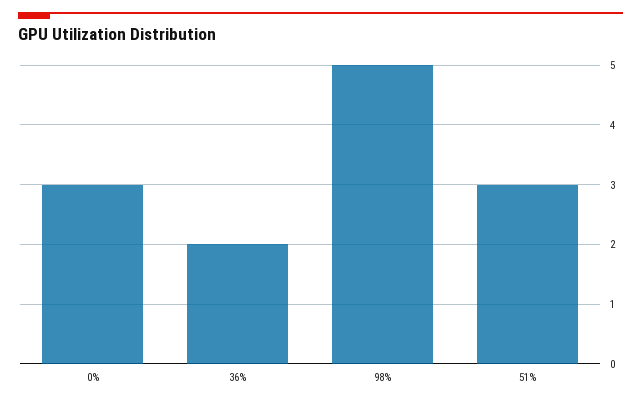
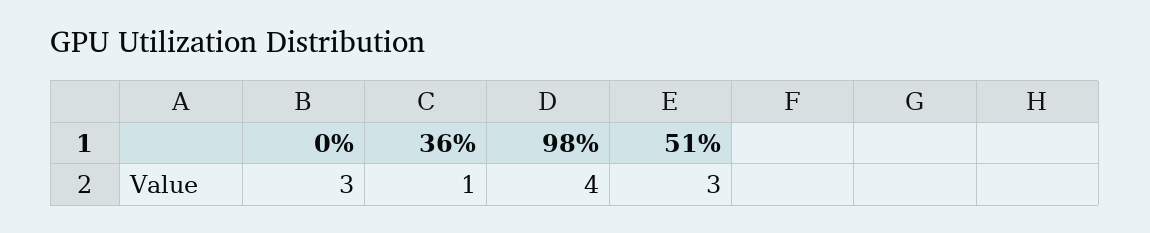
  {
    "0%": 3,
-   "36%": 2,
+   "36%": 1,
-   "98%": 5,
+   "98%": 4,
    "51%": 3
  }

